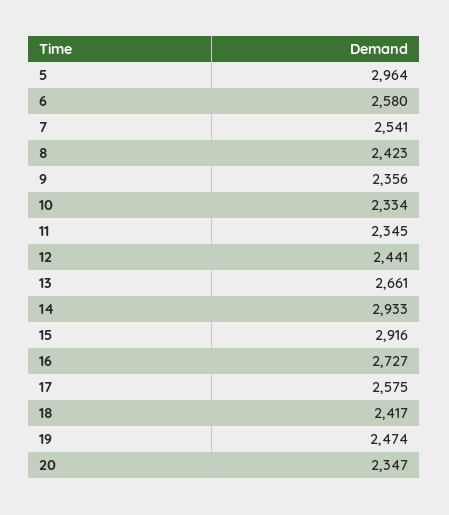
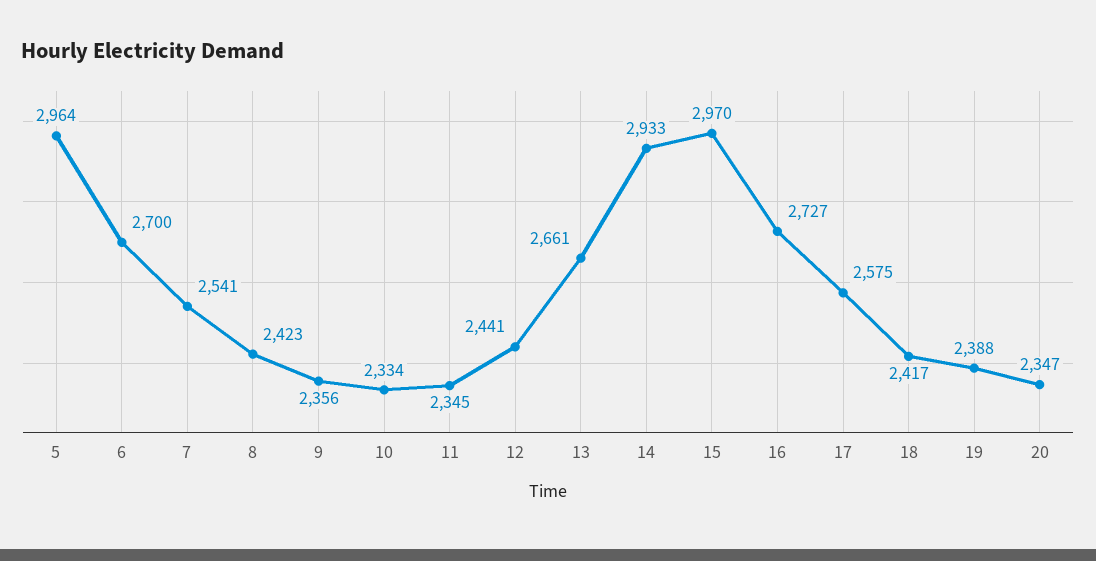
  {
    "5": 2964,
-   "6": 2580,
+   "6": 2700,
    "7": 2541,
    "8": 2423,
    "9": 2356,
    "10": 2334,
    "11": 2345,
    "12": 2441,
    "13": 2661,
    "14": 2933,
-   "15": 2916,
+   "15": 2970,
    "16": 2727,
    "17": 2575,
    "18": 2417,
-   "19": 2474,
+   "19": 2388,
    "20": 2347
  }

